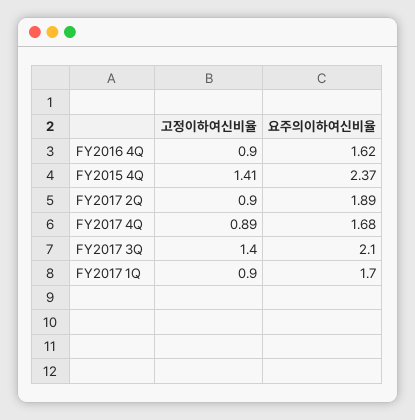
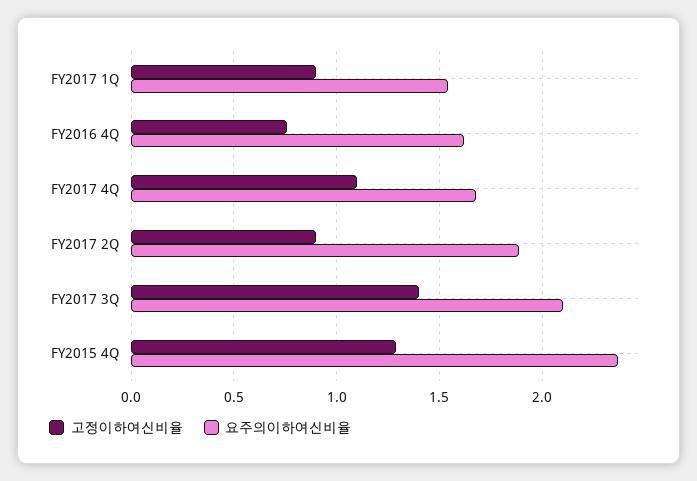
  {
    "고정이하여신비율": {
-     "FY2016 4Q": 0.9,
+     "FY2016 4Q": 0.75,
-     "FY2015 4Q": 1.41,
+     "FY2015 4Q": 1.3,
      "FY2017 2Q": 0.9,
-     "FY2017 4Q": 0.89,
+     "FY2017 4Q": 1.1,
      "FY2017 3Q": 1.4,
      "FY2017 1Q": 0.9
    },
    "요주의이하여신비율": {
      "FY2016 4Q": 1.62,
      "FY2015 4Q": 2.37,
      "FY2017 2Q": 1.89,
      "FY2017 4Q": 1.68,
      "FY2017 3Q": 2.1,
-     "FY2017 1Q": 1.7
+     "FY2017 1Q": 1.55
    }
  }

